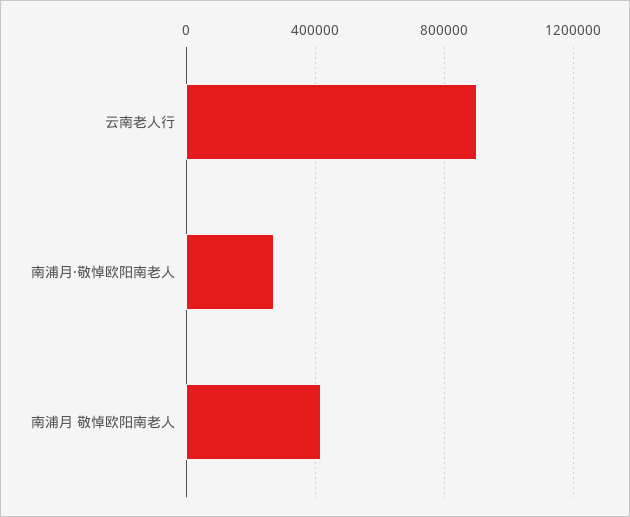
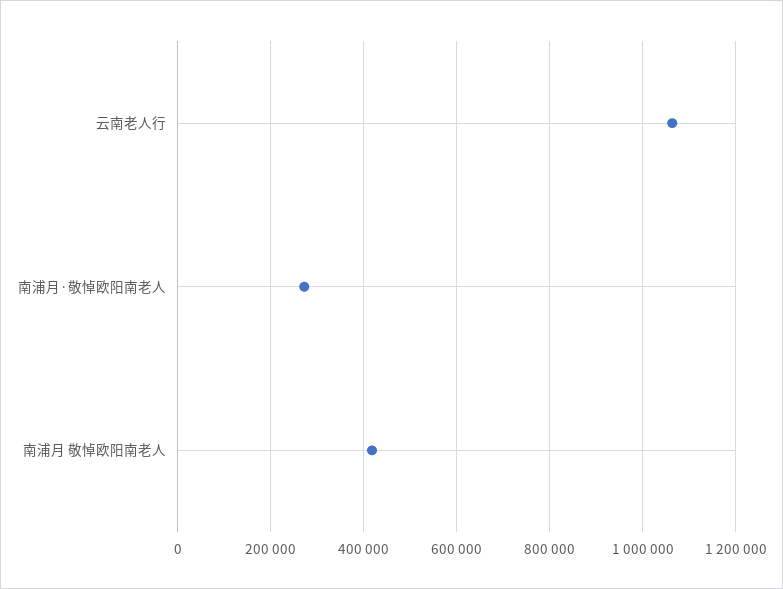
  {
-   "云南老人行": 900000,
+   "云南老人行": 1060000,
    "南浦月·敬悼欧阳南老人": 280000,
    "南浦月 敬悼欧阳南老人": 420000
  }

